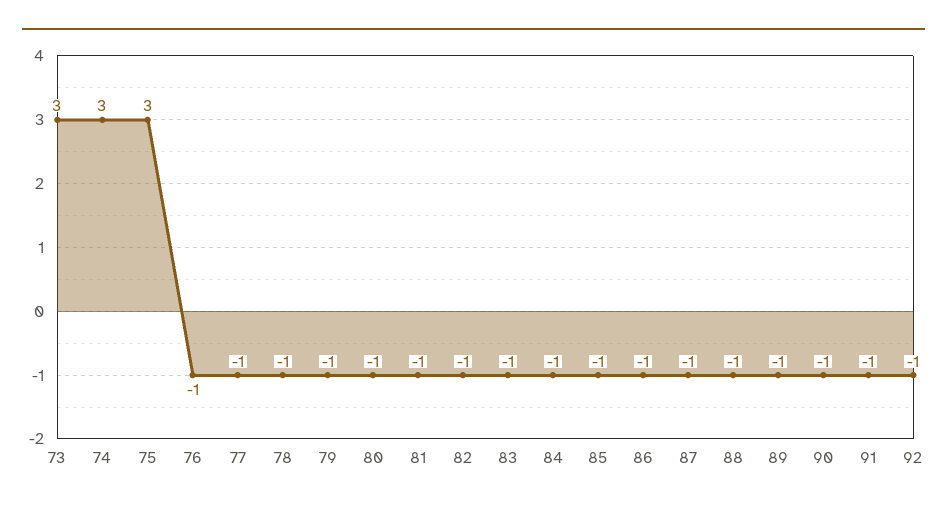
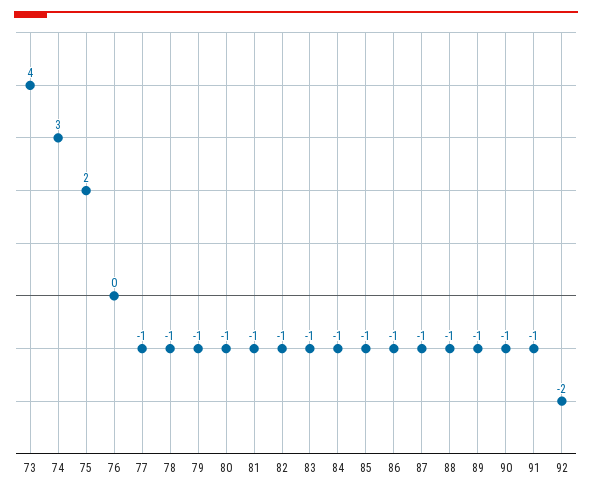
  {
-   "73": 3,
+   "73": 4,
    "74": 3,
-   "75": 3,
+   "75": 2,
-   "76": -1,
+   "76": 0,
    "77": -1,
    "78": -1,
    "79": -1,
    "80": -1,
    "81": -1,
    "82": -1,
    "83": -1,
    "84": -1,
    "85": -1,
    "86": -1,
    "87": -1,
    "88": -1,
    "89": -1,
    "90": -1,
    "91": -1,
-   "92": -1
+   "92": -2
  }

